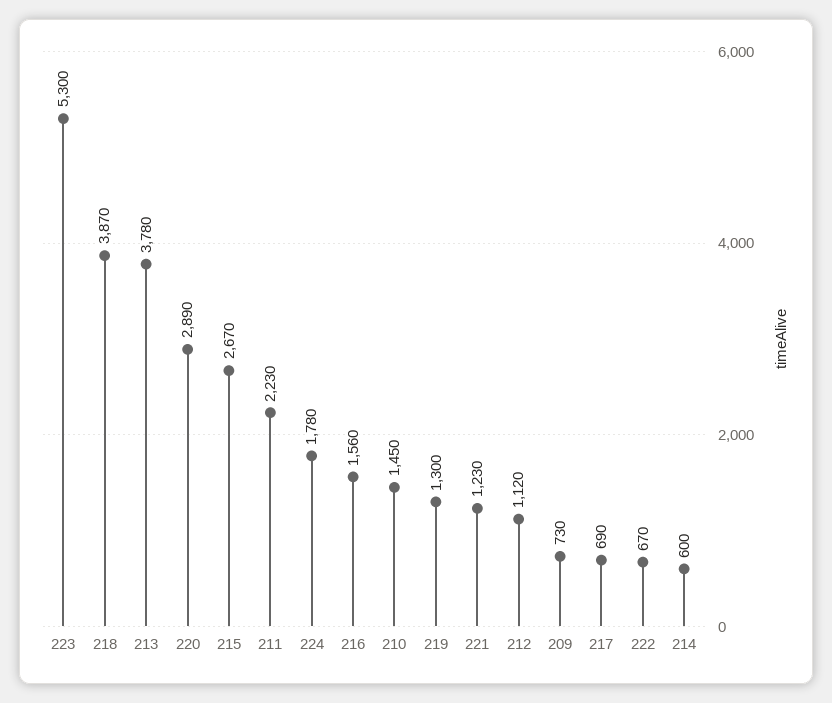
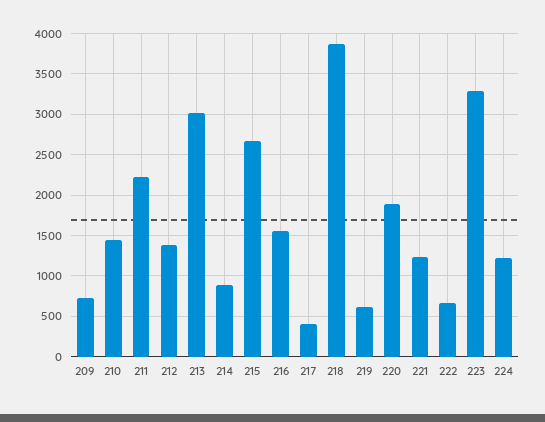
  {
-   "223": 5300,
+   "223": 3300,
    "218": 3870,
-   "213": 3780,
+   "213": 3000,
-   "220": 2890,
+   "220": 1900,
    "215": 2670,
    "211": 2230,
-   "224": 1780,
+   "224": 1200,
    "216": 1560,
    "210": 1450,
-   "219": 1300,
+   "219": 600,
    "221": 1230,
-   "212": 1120,
+   "212": 1400,
    "209": 730,
-   "217": 690,
+   "217": 400,
    "222": 670,
-   "214": 600
+   "214": 900
  }

